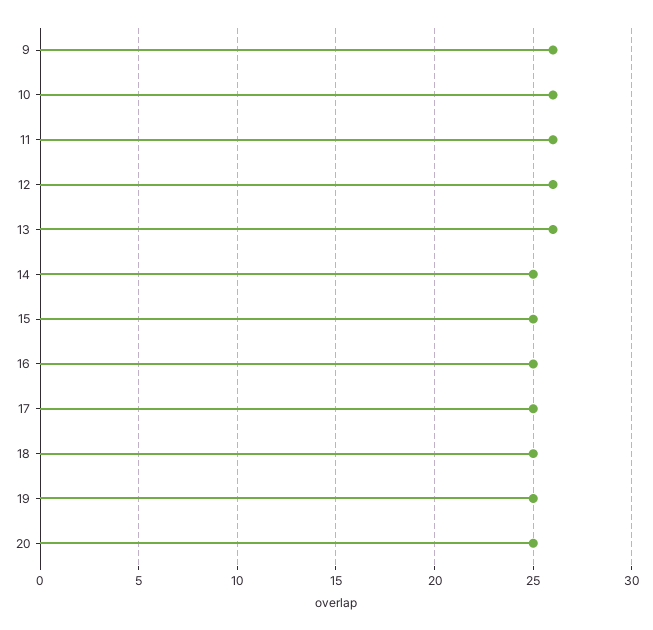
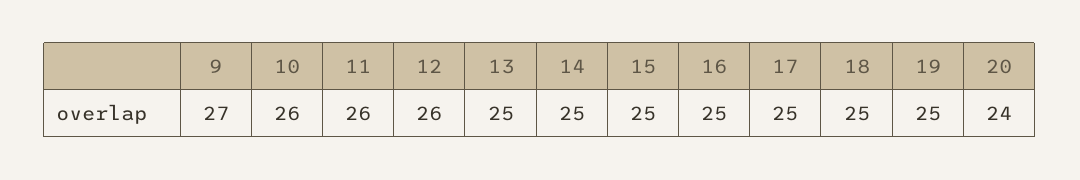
  {
-   "9": 26,
+   "9": 27,
    "10": 26,
    "11": 26,
    "12": 26,
-   "13": 26,
+   "13": 25,
    "14": 25,
    "15": 25,
    "16": 25,
    "17": 25,
    "18": 25,
    "19": 25,
-   "20": 25
+   "20": 24
  }

